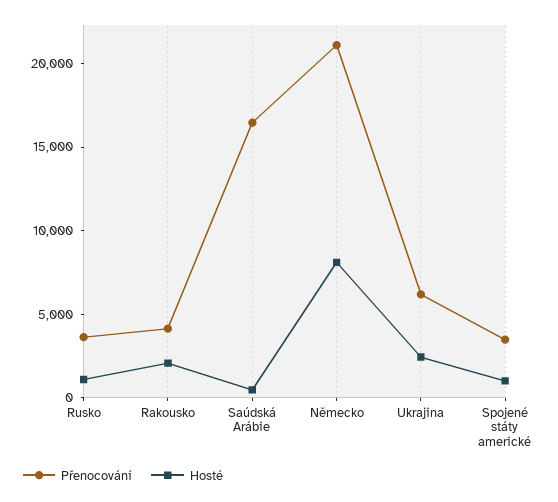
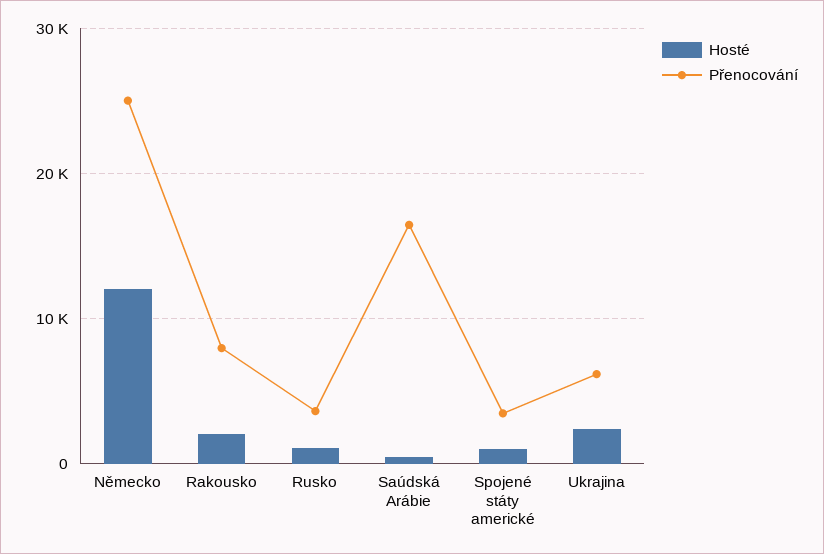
  {
    "Přenocování": {
      "Rusko": 4000,
-     "Rakousko": 4000,
+     "Rakousko": 8000,
      "Saúdská Arábie": 16000,
-     "Německo": 21000,
+     "Německo": 25000,
      "Ukrajina": 6000,
      "Spojené státy americké": 3000
    },
    "Hosté": {
      "Rusko": 1000,
      "Rakousko": 2000,
      "Saúdská Arábie": 0,
-     "Německo": 8000,
+     "Německo": 12000,
      "Ukrajina": 2000,
      "Spojené státy americké": 1000
    }
  }

